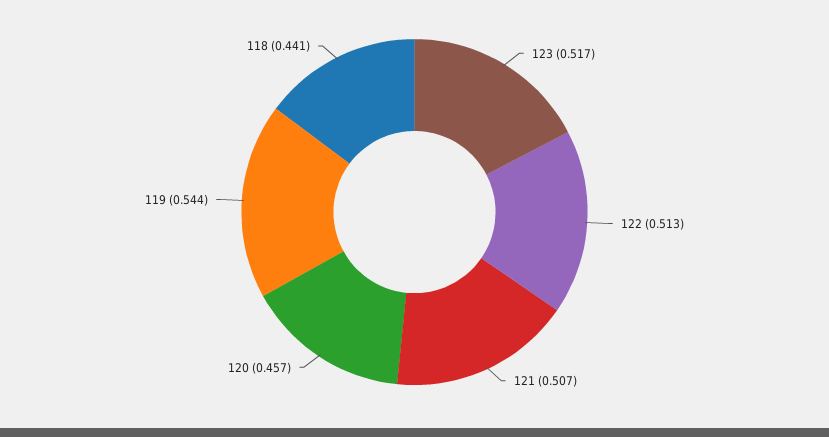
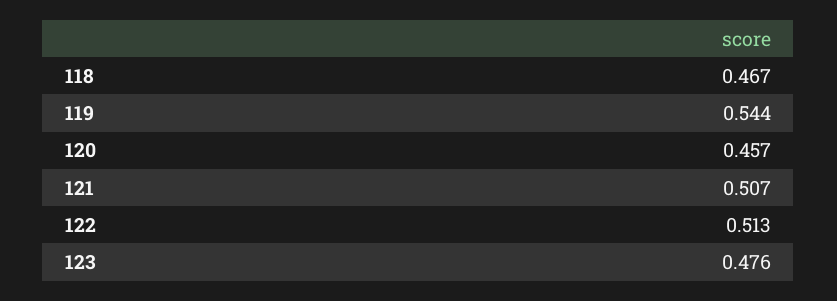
  {
-   "123": 0.517,
+   "123": 0.476,
    "122": 0.513,
    "121": 0.507,
    "120": 0.457,
    "119": 0.544,
-   "118": 0.441
+   "118": 0.467
  }

